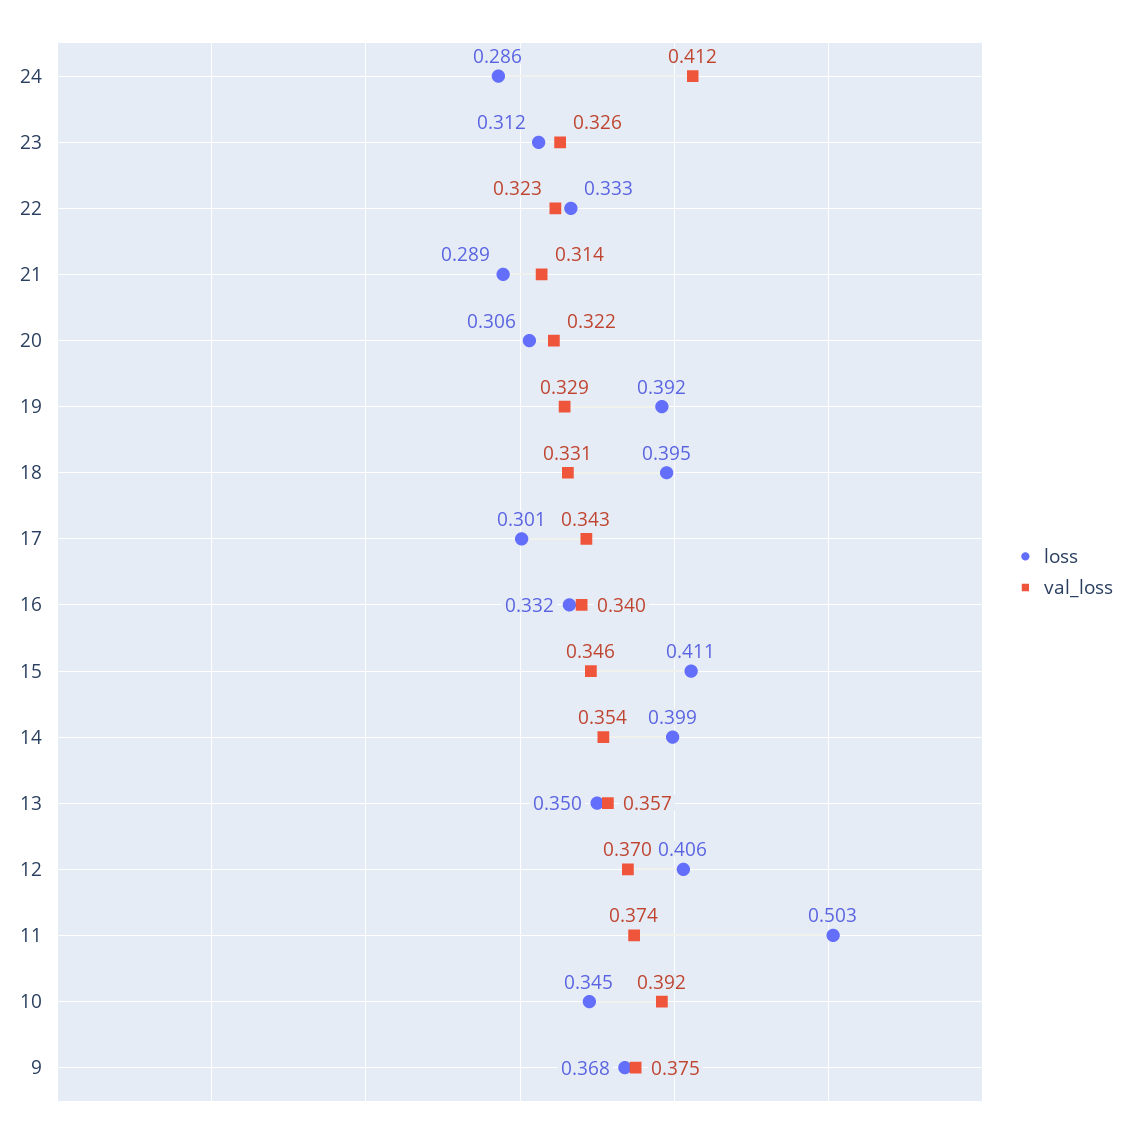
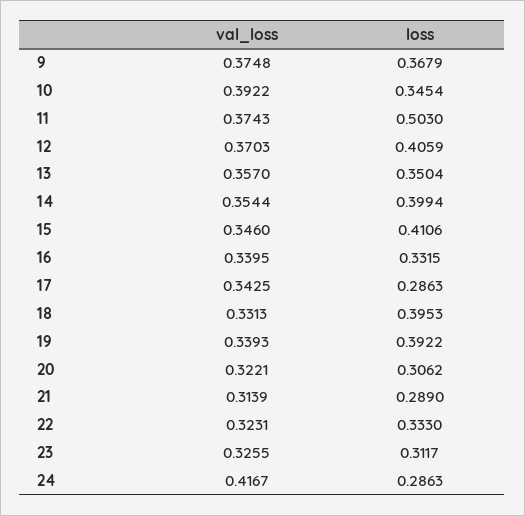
  {
    "loss": {
      "24": 0.2863,
      "23": 0.3117,
      "22": 0.333,
      "21": 0.289,
      "20": 0.3062,
      "19": 0.3922,
      "18": 0.3953,
-     "17": 0.301,
+     "17": 0.2863,
      "16": 0.3315,
      "15": 0.4106,
      "14": 0.3994,
      "13": 0.3504,
      "12": 0.4059,
      "11": 0.503,
      "10": 0.3454,
      "9": 0.3679
    },
    "val_loss": {
-     "24": 0.412,
+     "24": 0.4167,
      "23": 0.3255,
      "22": 0.3231,
      "21": 0.3139,
      "20": 0.3221,
-     "19": 0.329,
+     "19": 0.3393,
      "18": 0.3313,
      "17": 0.3425,
      "16": 0.3395,
      "15": 0.346,
      "14": 0.3544,
      "13": 0.357,
      "12": 0.3703,
      "11": 0.3743,
      "10": 0.3922,
      "9": 0.3748
    }
  }

